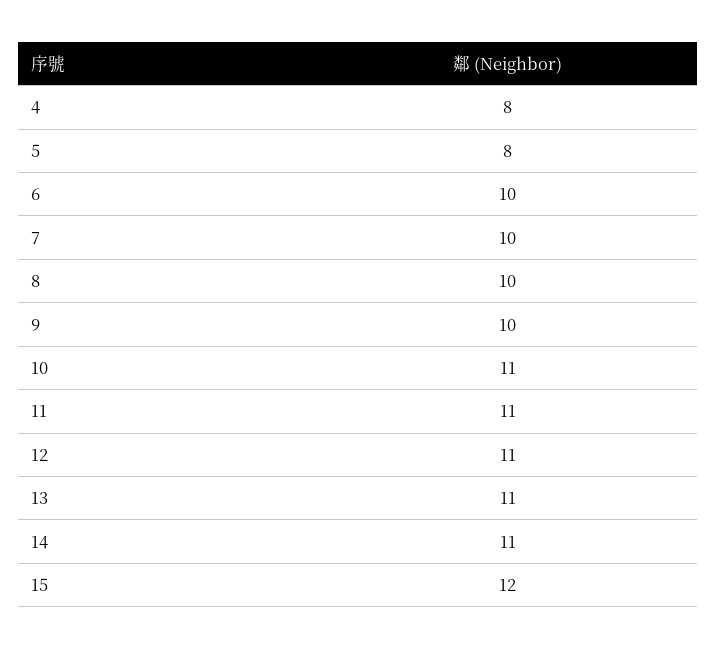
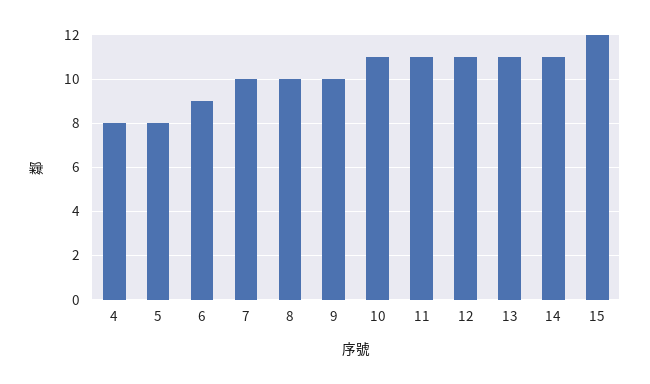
  {
    "4": 8,
    "5": 8,
-   "6": 10,
+   "6": 9,
    "7": 10,
    "8": 10,
    "9": 10,
    "10": 11,
    "11": 11,
    "12": 11,
    "13": 11,
    "14": 11,
    "15": 12
  }

